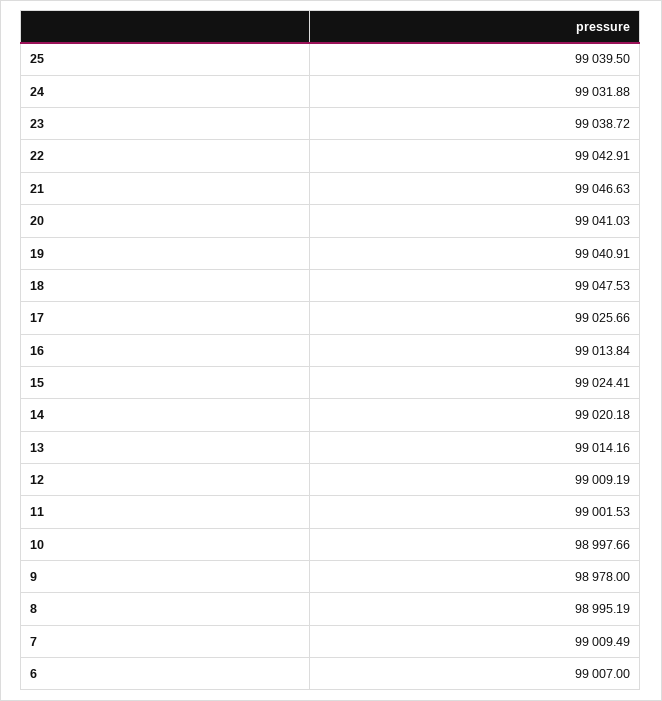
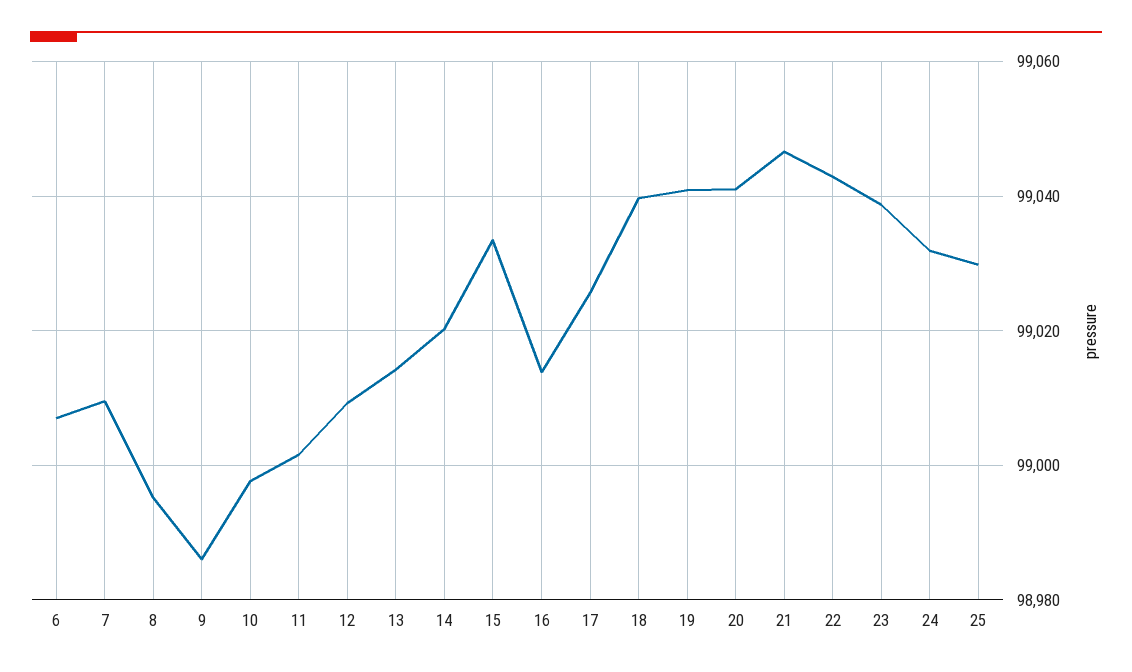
  {
-   "25": 99039.5,
+   "25": 99030,
    "24": 99031.88,
    "23": 99038.72,
    "22": 99042.91,
    "21": 99046.63,
    "20": 99041.03,
    "19": 99040.91,
-   "18": 99047.53,
+   "18": 99040,
    "17": 99025.66,
    "16": 99013.84,
-   "15": 99024.41,
+   "15": 99034,
    "14": 99020.18,
    "13": 99014.16,
    "12": 99009.19,
    "11": 99001.53,
    "10": 98997.66,
-   "9": 98978,
+   "9": 98986,
    "8": 98995.19,
    "7": 99009.49,
    "6": 99007
  }

